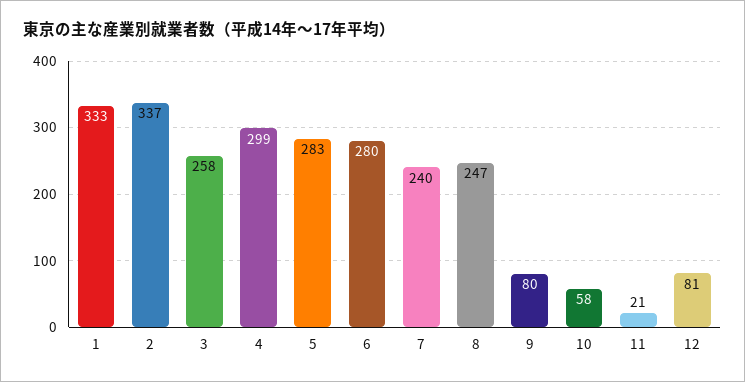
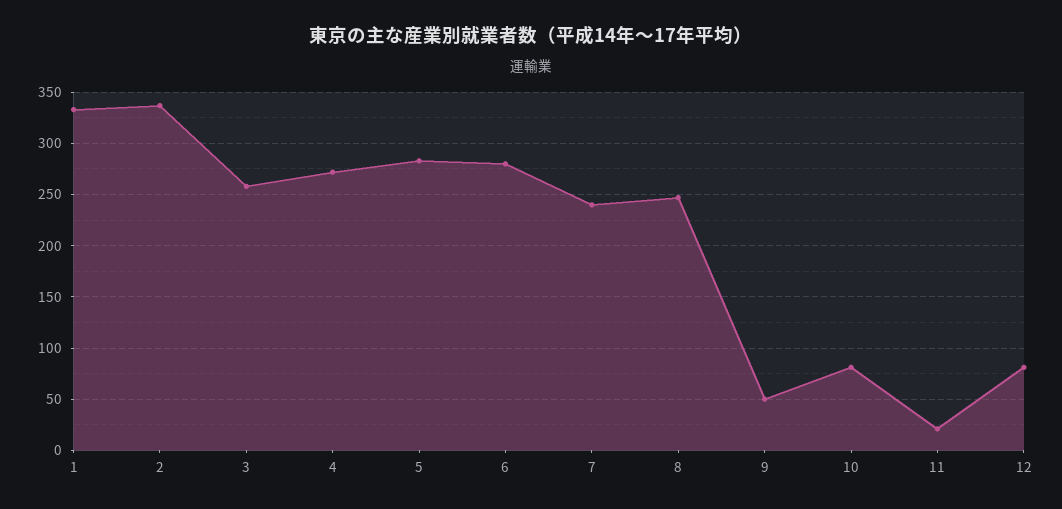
  {
    "1": 333,
    "2": 337,
    "3": 258,
-   "4": 299,
+   "4": 270,
    "5": 283,
    "6": 280,
    "7": 240,
    "8": 247,
-   "9": 80,
+   "9": 50,
-   "10": 58,
+   "10": 80,
    "11": 21,
    "12": 81
  }

